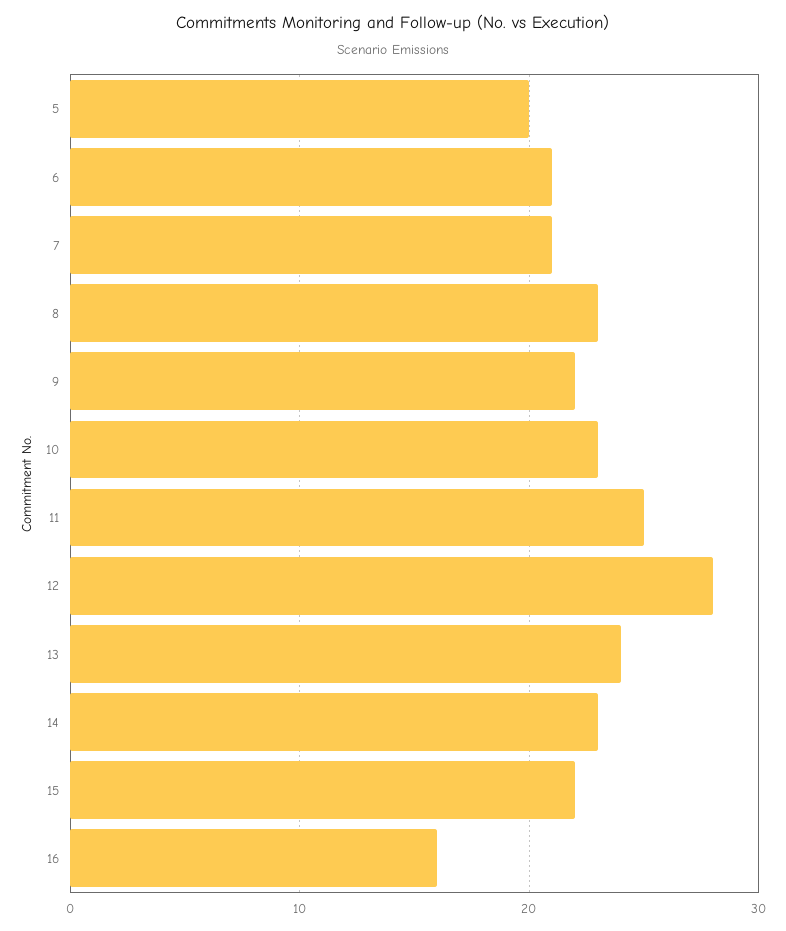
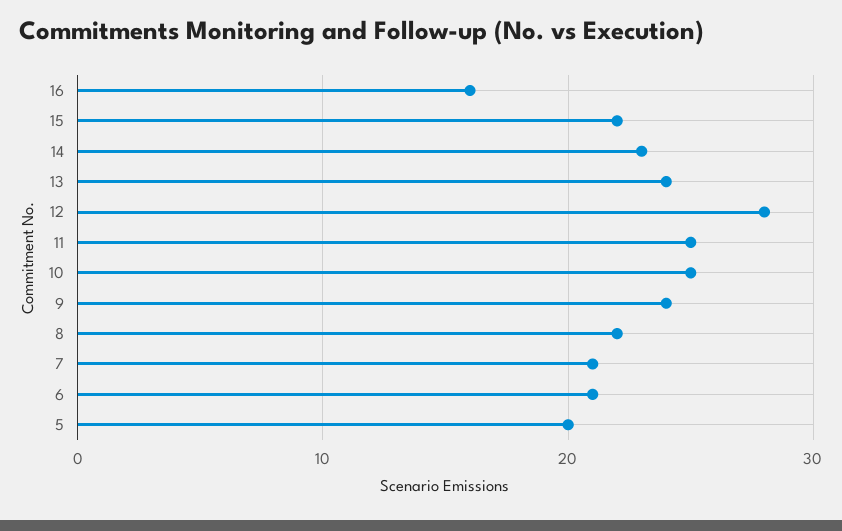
  {
    "5": 20,
    "6": 21,
    "7": 21,
-   "8": 23,
+   "8": 22,
-   "9": 22,
+   "9": 24,
-   "10": 23,
+   "10": 25,
    "11": 25,
    "12": 28,
    "13": 24,
    "14": 23,
    "15": 22,
    "16": 16
  }

